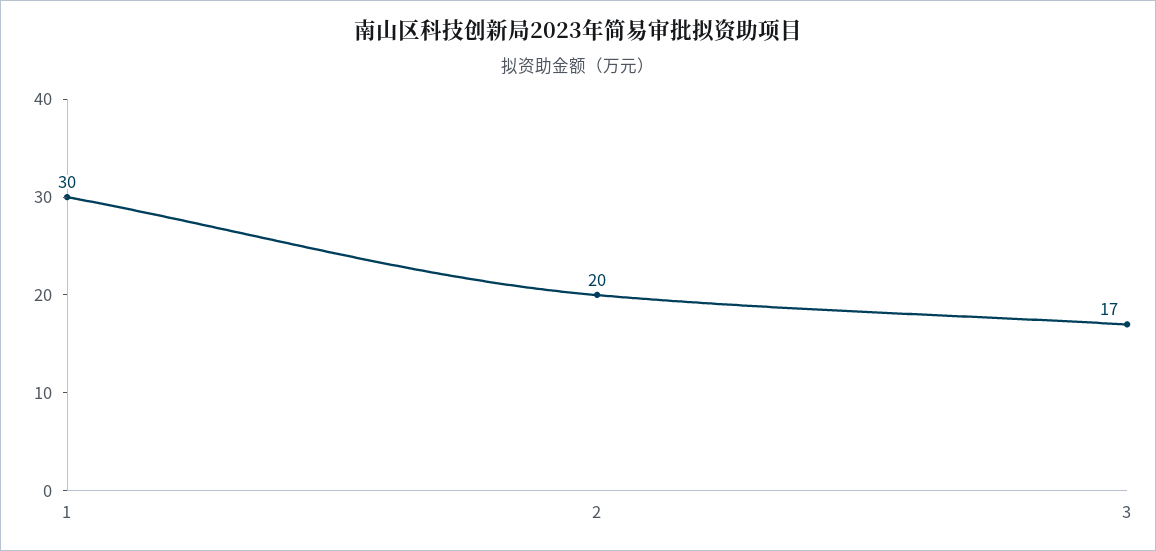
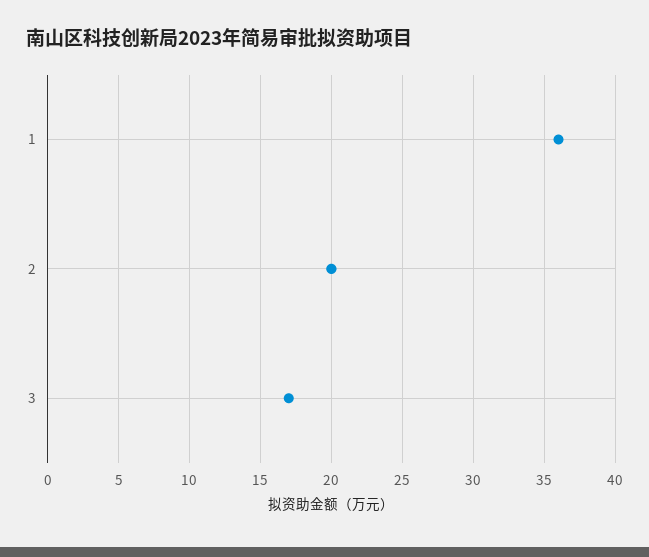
  {
-   "1": 30,
+   "1": 36,
    "2": 20,
    "3": 17
  }

